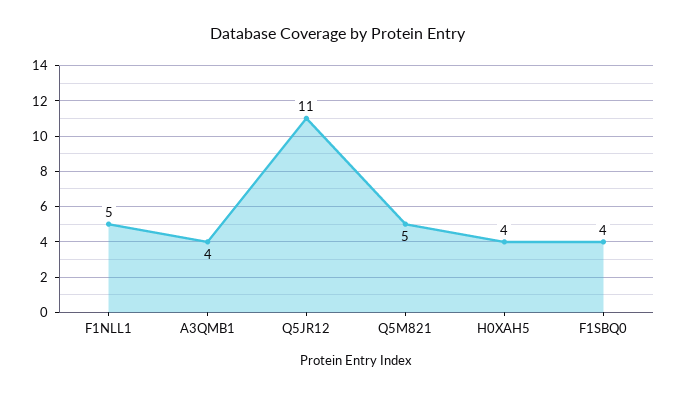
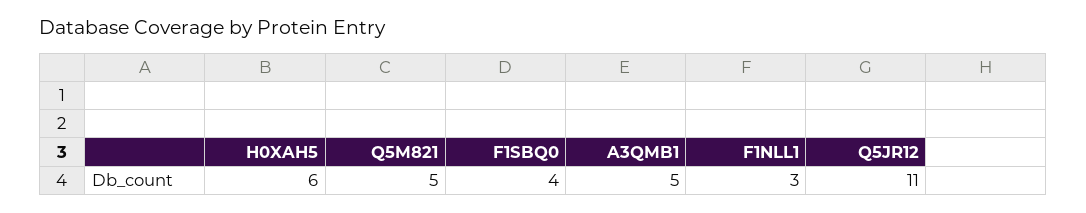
  {
-   "F1NLL1": 5,
+   "F1NLL1": 3,
-   "A3QMB1": 4,
+   "A3QMB1": 5,
    "Q5JR12": 11,
    "Q5M821": 5,
-   "H0XAH5": 4,
+   "H0XAH5": 6,
    "F1SBQ0": 4
  }

